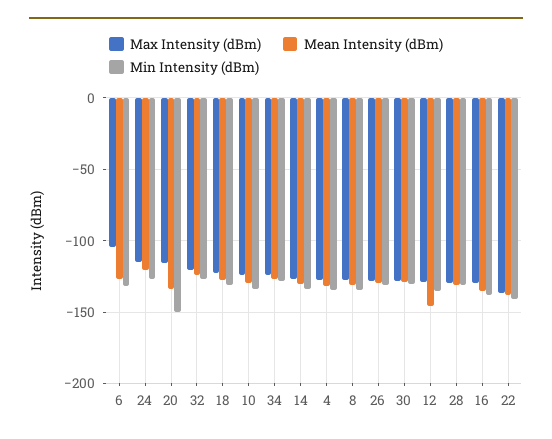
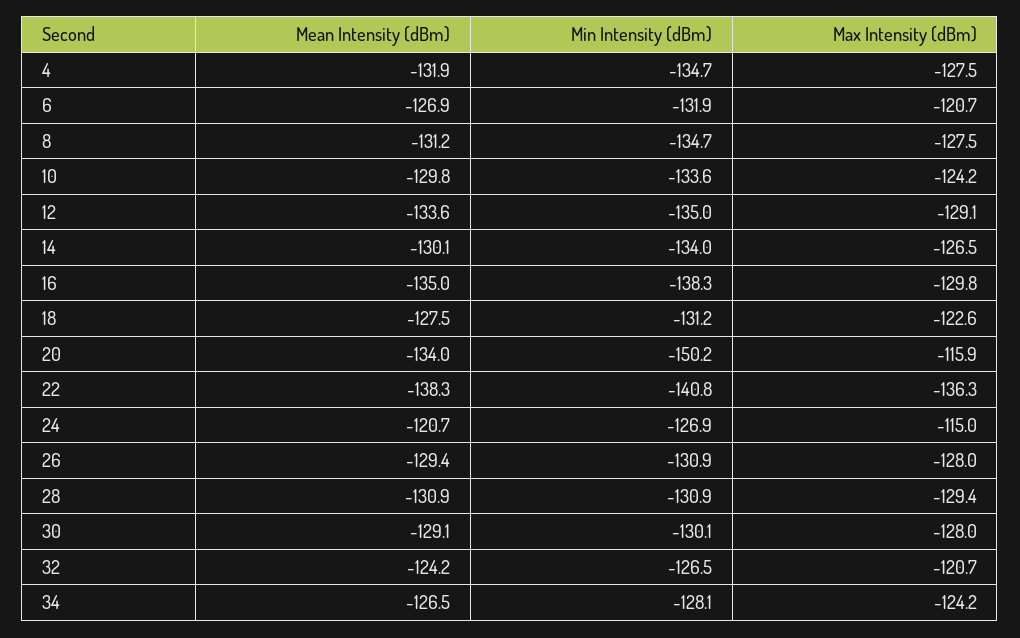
  {
    "Max Intensity (dBm)": {
-     "6": -105,
+     "6": -120.7,
      "24": -115,
      "20": -115.9,
      "32": -120.7,
      "18": -122.6,
      "10": -124.2,
      "34": -124.2,
      "14": -126.5,
      "4": -127.5,
      "8": -127.5,
      "26": -128,
      "30": -128,
      "12": -129.1,
      "28": -129.4,
      "16": -129.8,
      "22": -136.3
    },
    "Mean Intensity (dBm)": {
      "6": -126.9,
      "24": -120.7,
      "20": -134,
      "32": -124.2,
      "18": -127.5,
      "10": -129.8,
      "34": -126.5,
      "14": -130.1,
      "4": -131.9,
      "8": -131.2,
      "26": -129.4,
      "30": -129.1,
-     "12": -145,
+     "12": -133.6,
      "28": -130.9,
      "16": -135,
      "22": -138.3
    },
    "Min Intensity (dBm)": {
      "6": -131.9,
      "24": -126.9,
      "20": -150.2,
      "32": -126.5,
      "18": -131.2,
      "10": -133.6,
      "34": -128.1,
      "14": -134,
      "4": -134.7,
      "8": -134.7,
      "26": -130.9,
      "30": -130.1,
      "12": -135,
      "28": -130.9,
      "16": -138.3,
      "22": -140.8
    }
  }

